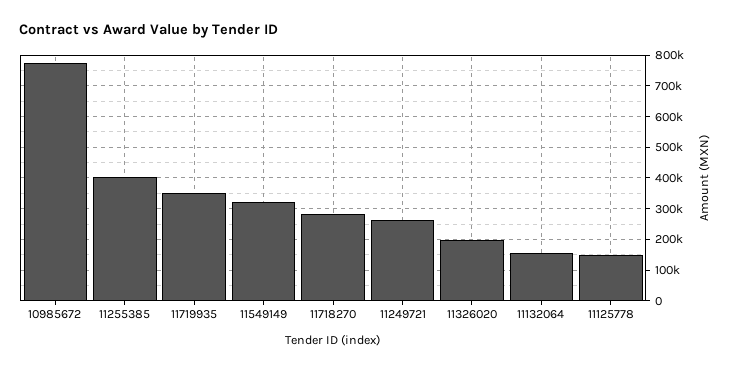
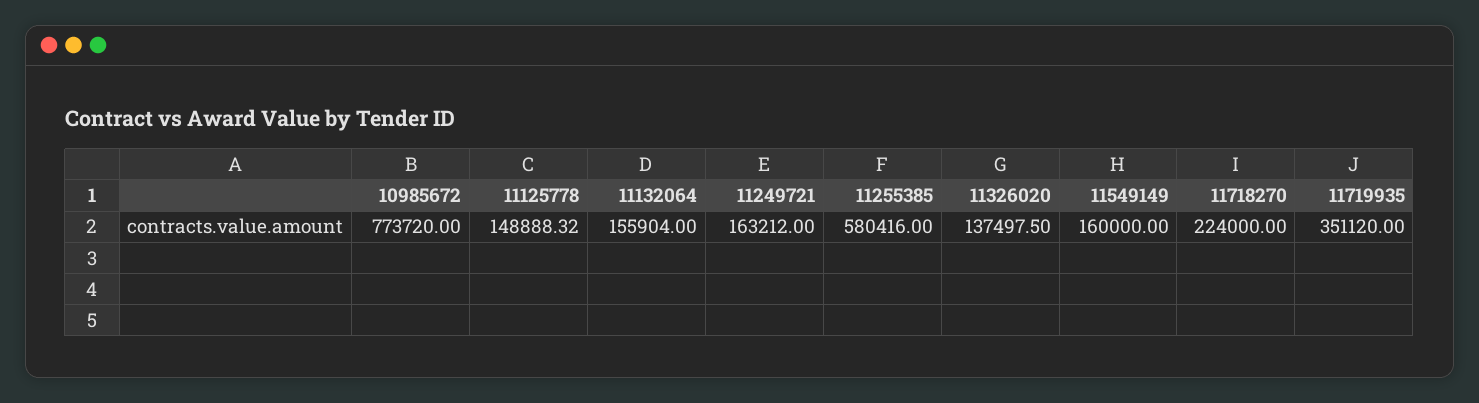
  {
    "10985672": 773720,
-   "11255385": 400000,
+   "11255385": 580416,
    "11719935": 351120,
-   "11549149": 320000,
+   "11549149": 160000,
-   "11718270": 280000,
+   "11718270": 224000,
-   "11249721": 260000,
+   "11249721": 163212,
-   "11326020": 200000,
+   "11326020": 137497.5,
    "11132064": 155904,
    "11125778": 148888.32
  }

